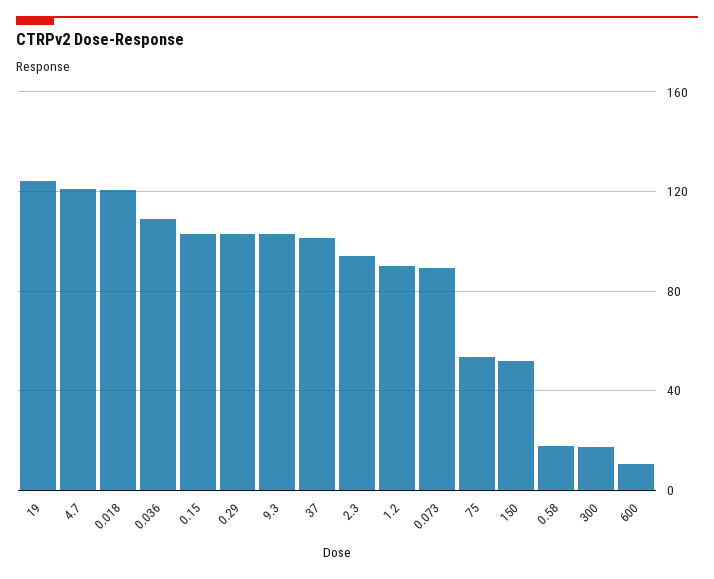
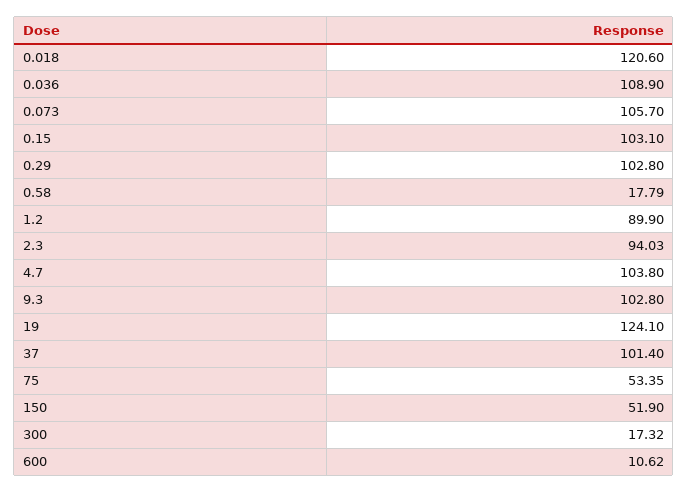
  {
    "19": 124.1,
-   "4.7": 120,
+   "4.7": 103.8,
    "0.018": 120.6,
    "0.036": 108.9,
    "0.15": 103.1,
    "0.29": 102.8,
    "9.3": 102.8,
    "37": 101.4,
    "2.3": 94.03,
    "1.2": 89.9,
-   "0.073": 90,
+   "0.073": 105.7,
    "75": 53.35,
    "150": 51.9,
    "0.58": 17.79,
    "300": 17.32,
    "600": 10.62
  }

